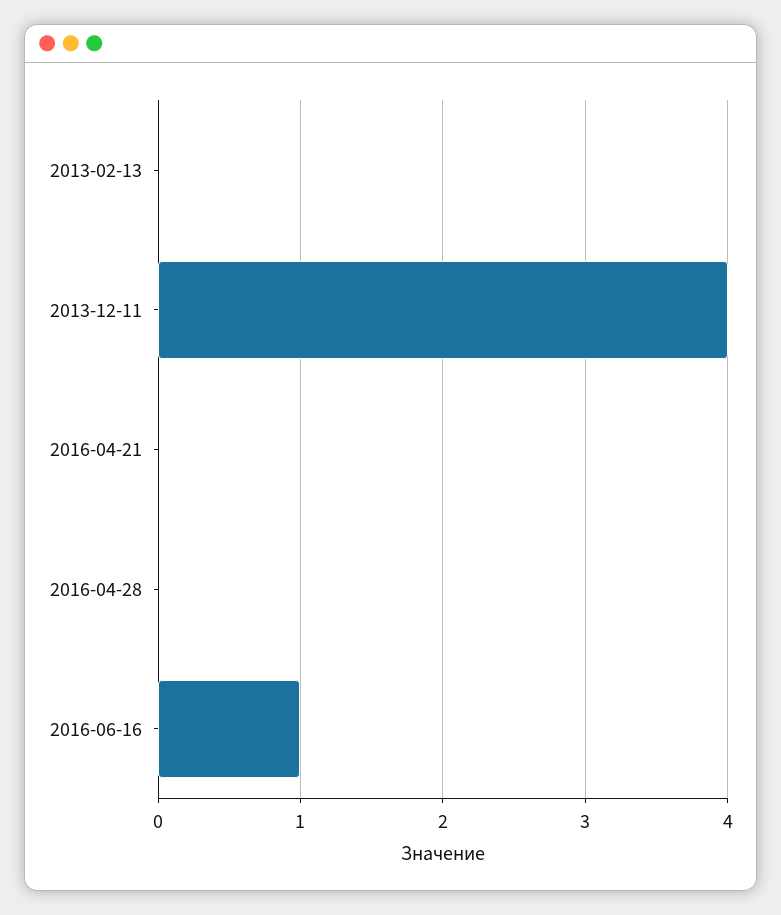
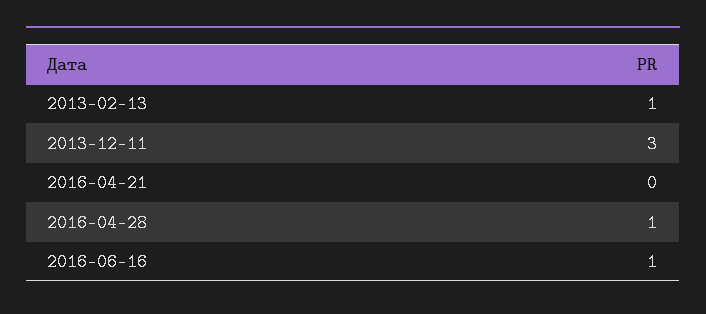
  {
-   "2013-02-13": 0,
+   "2013-02-13": 1,
-   "2013-12-11": 4,
+   "2013-12-11": 3,
    "2016-04-21": 0,
-   "2016-04-28": 0,
+   "2016-04-28": 1,
    "2016-06-16": 1
  }

